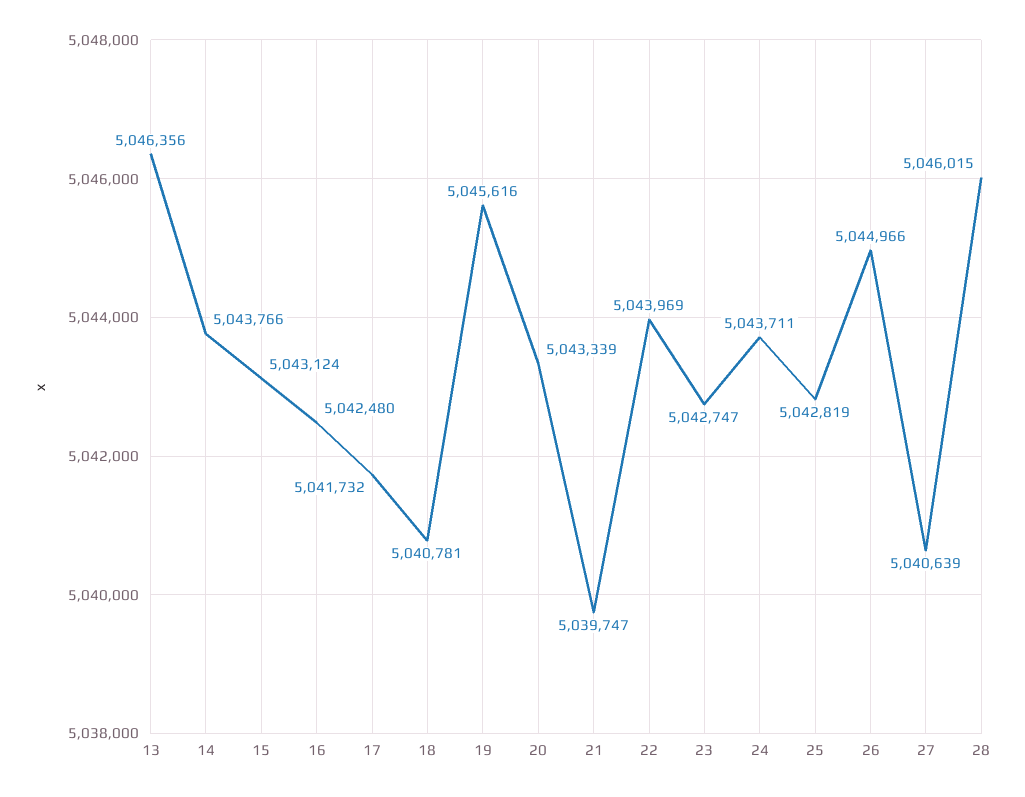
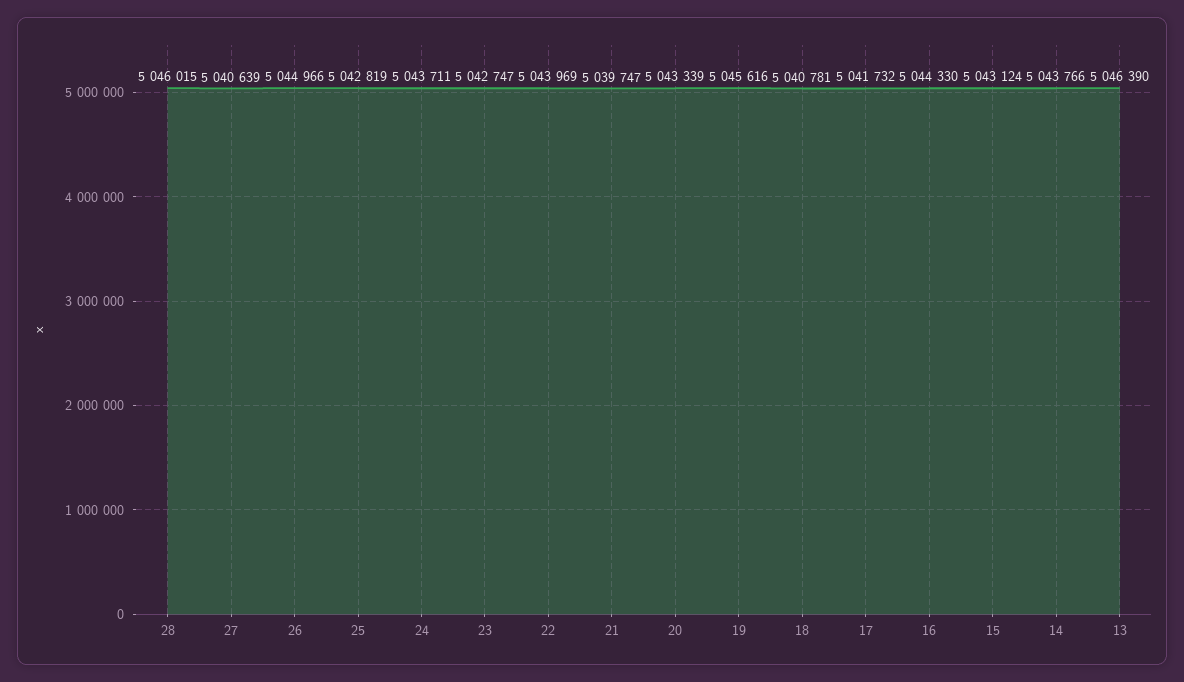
  {
-   "13": 5046356,
+   "13": 5046390,
    "14": 5043766,
    "15": 5043124,
-   "16": 5042480,
+   "16": 5044330,
    "17": 5041732,
    "18": 5040781,
    "19": 5045616,
    "20": 5043339,
    "21": 5039747,
    "22": 5043969,
    "23": 5042747,
    "24": 5043711,
    "25": 5042819,
    "26": 5044966,
    "27": 5040639,
    "28": 5046015
  }

